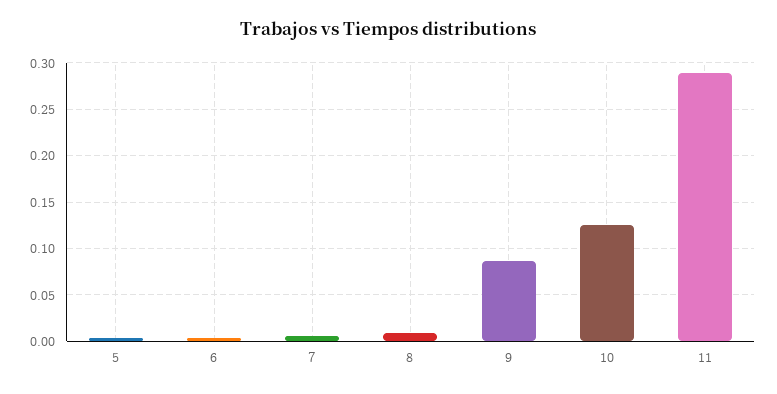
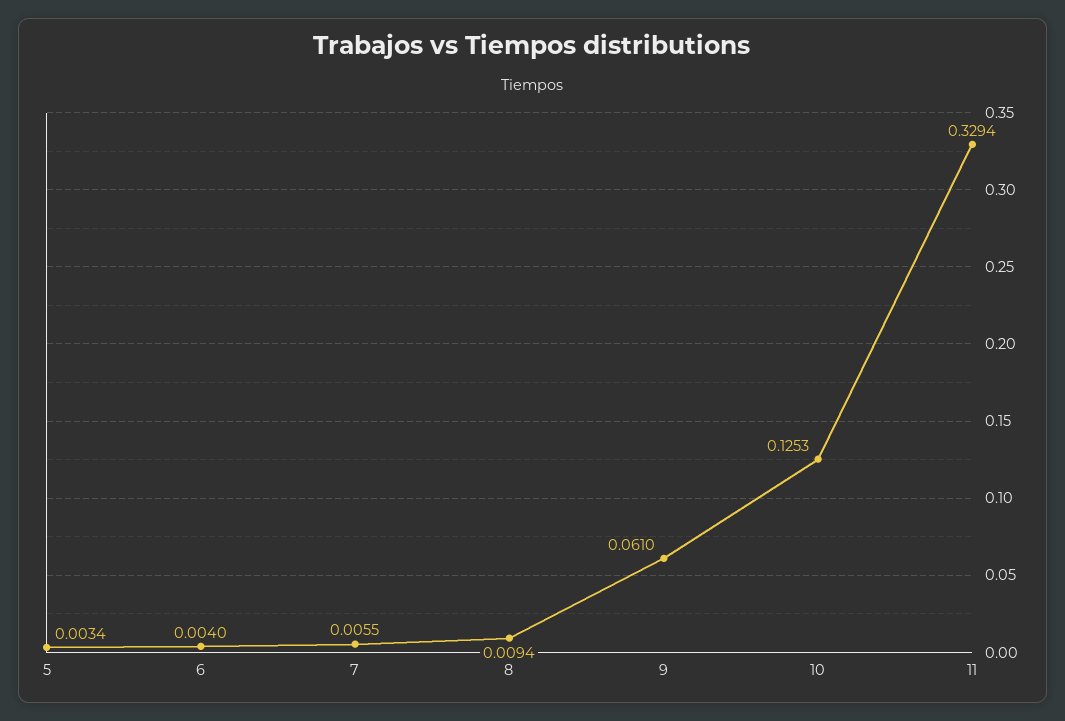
  {
    "5": 0.0034,
    "6": 0.004,
    "7": 0.0055,
    "8": 0.0094,
-   "9": 0.09,
+   "9": 0.061,
    "10": 0.1253,
-   "11": 0.29
+   "11": 0.3294
  }

